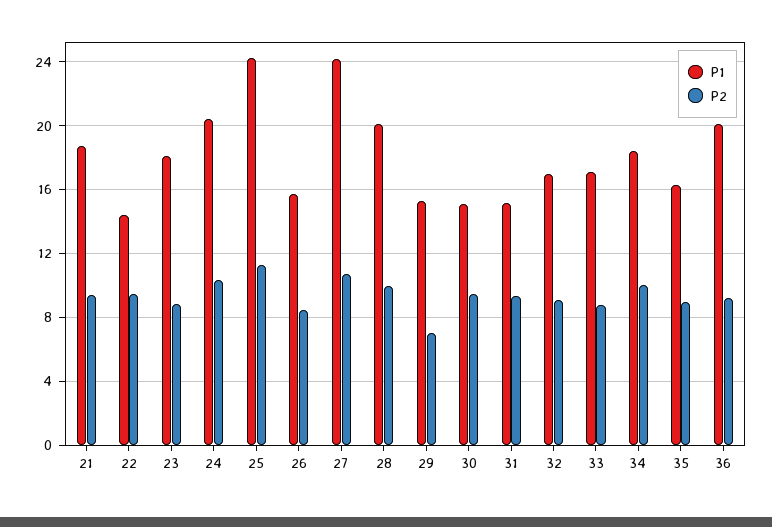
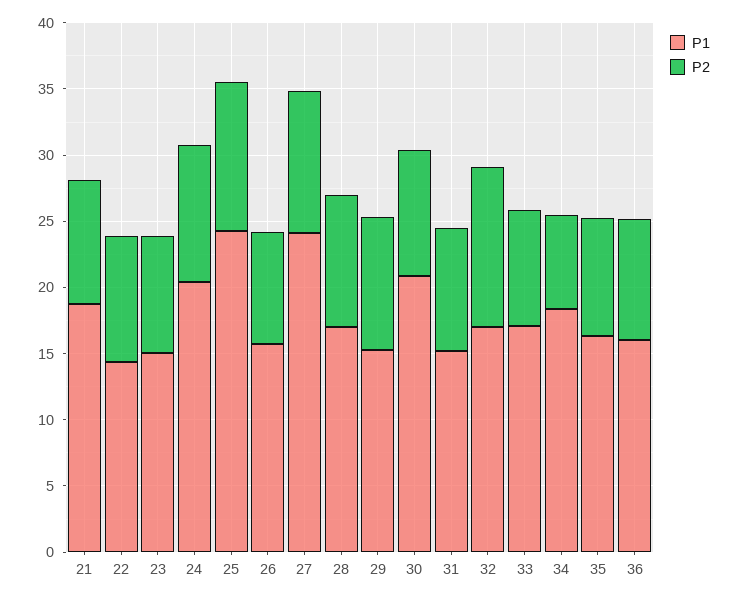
  {
    "P1": {
      "21": 19,
      "22": 14.5,
-     "23": 18,
+     "23": 15,
      "24": 20.5,
      "25": 24.5,
      "26": 16,
      "27": 24,
-     "28": 20,
+     "28": 17,
      "29": 15.5,
-     "30": 15,
+     "30": 21,
      "31": 15,
      "32": 17,
      "33": 17,
      "34": 18.5,
      "35": 16.5,
-     "36": 20
+     "36": 16
    },
    "P2": {
      "21": 9.5,
      "22": 9.5,
      "23": 9,
      "24": 10.5,
      "25": 11.5,
      "26": 8.5,
      "27": 10.5,
      "28": 10,
-     "29": 7,
+     "29": 10,
      "30": 9.5,
      "31": 9.5,
-     "32": 9,
+     "32": 12,
      "33": 9,
-     "34": 10,
+     "34": 7,
      "35": 9,
      "36": 9
    }
  }

